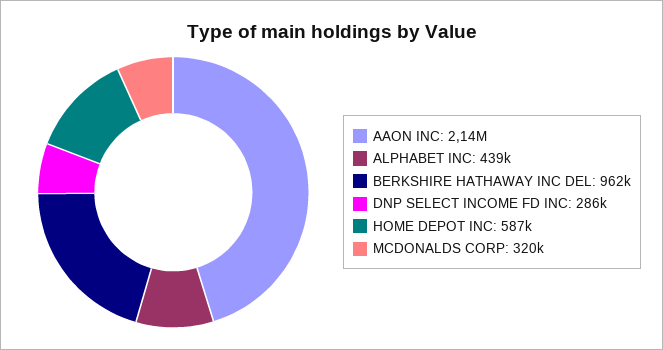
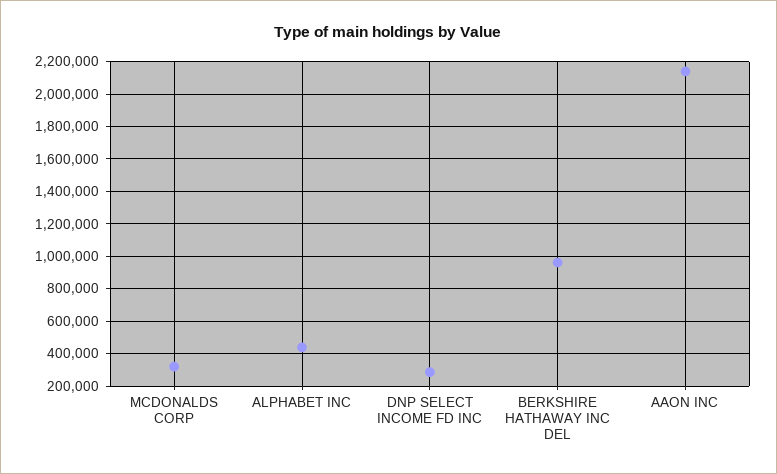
  {
    "AAON INC": 2140000,
    "ALPHABET INC": 439000,
    "BERKSHIRE HATHAWAY INC DEL": 962000,
    "DNP SELECT INCOME FD INC": 286000,
-   "HOME DEPOT INC": 587000,
    "MCDONALDS CORP": 320000
  }

